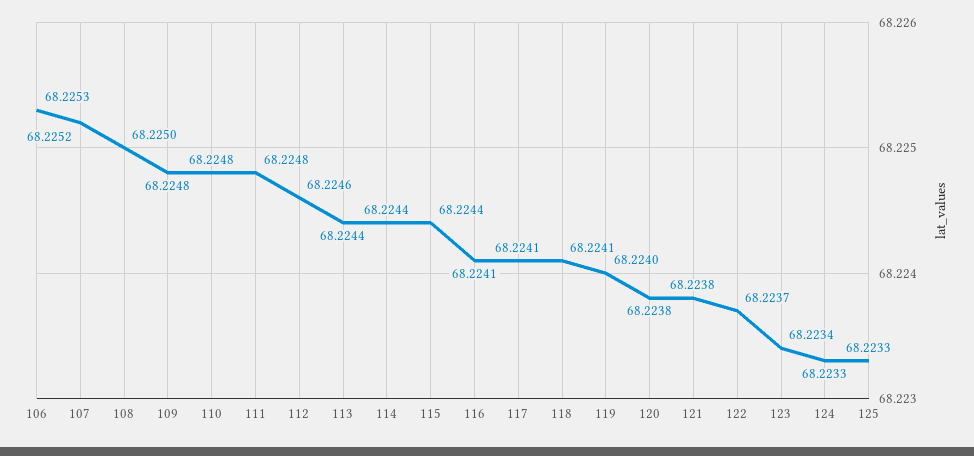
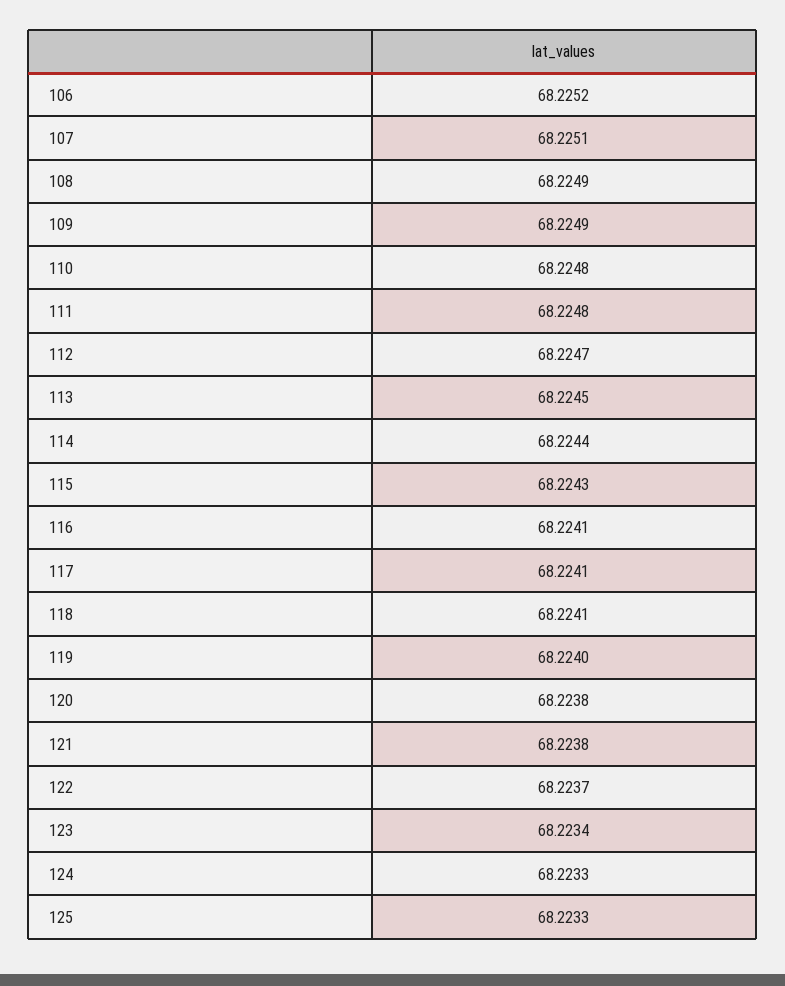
  {
-   "106": 68.2253,
+   "106": 68.2252,
-   "107": 68.2252,
+   "107": 68.2251,
-   "108": 68.225,
+   "108": 68.2249,
-   "109": 68.2248,
+   "109": 68.2249,
    "110": 68.2248,
    "111": 68.2248,
-   "112": 68.2246,
+   "112": 68.2247,
-   "113": 68.2244,
+   "113": 68.2245,
    "114": 68.2244,
-   "115": 68.2244,
+   "115": 68.2243,
    "116": 68.2241,
    "117": 68.2241,
    "118": 68.2241,
    "119": 68.224,
    "120": 68.2238,
    "121": 68.2238,
    "122": 68.2237,
    "123": 68.2234,
    "124": 68.2233,
    "125": 68.2233
  }

